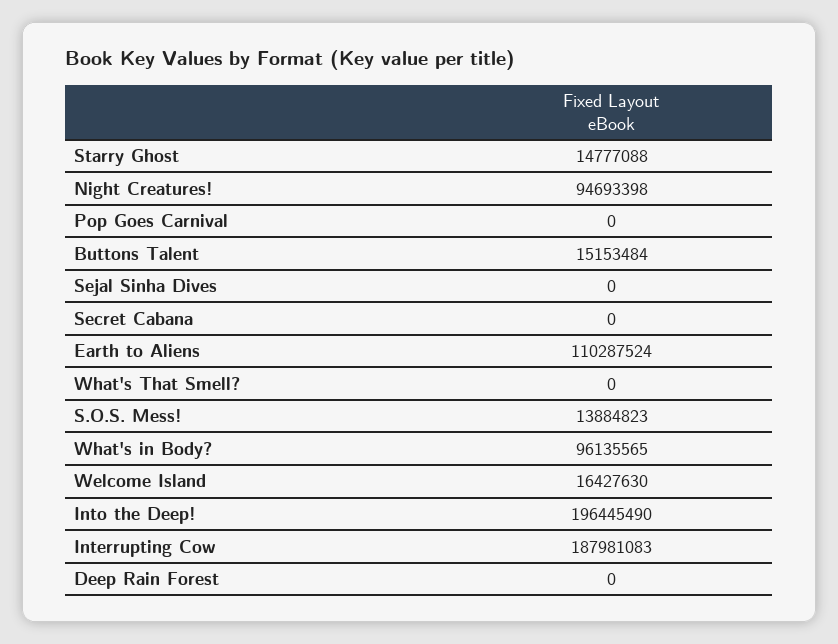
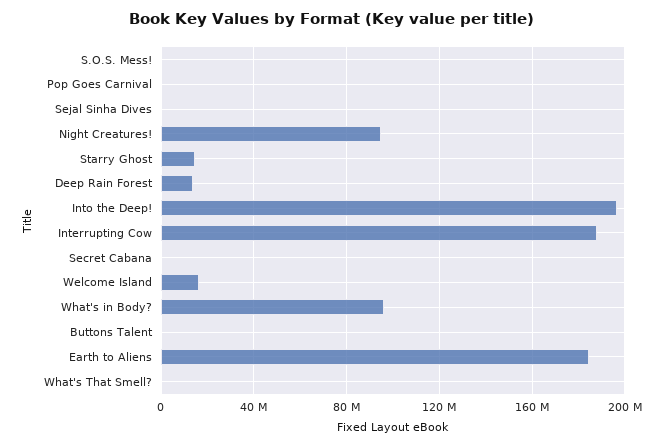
  {
    "Starry Ghost": 14777088,
    "Night Creatures!": 94693398,
    "Pop Goes Carnival": 0,
-   "Buttons Talent": 15153484,
+   "Buttons Talent": 0,
    "Sejal Sinha Dives": 0,
    "Secret Cabana": 0,
-   "Earth to Aliens": 110287524,
+   "Earth to Aliens": 185000000,
    "What's That Smell?": 0,
-   "S.O.S. Mess!": 13884823,
+   "S.O.S. Mess!": 0,
    "What's in Body?": 96135565,
    "Welcome Island": 16427630,
    "Into the Deep!": 196445490,
    "Interrupting Cow": 187981083,
-   "Deep Rain Forest": 0
+   "Deep Rain Forest": 15000000
  }

